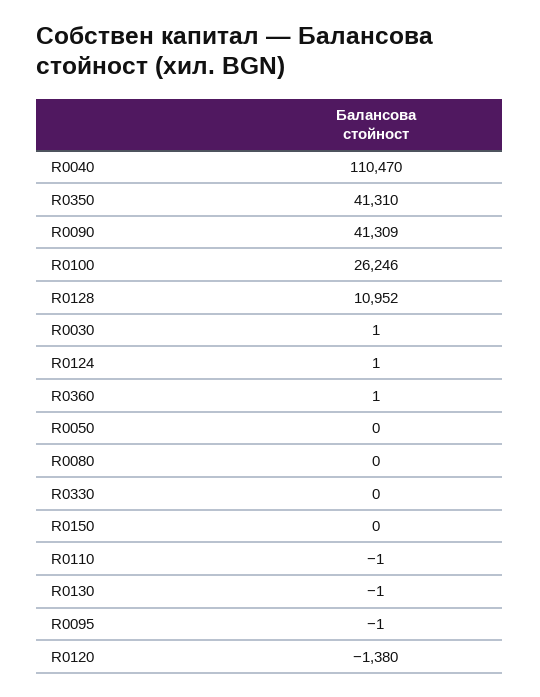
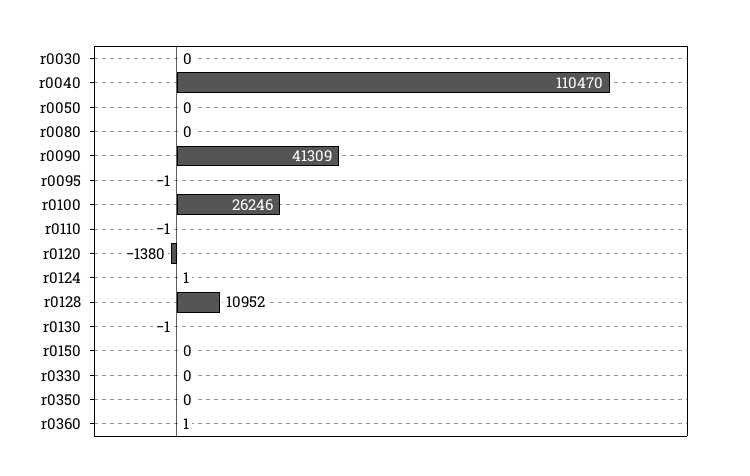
  {
    "R0040": 110470,
-   "R0350": 41310,
+   "R0350": 0,
    "R0090": 41309,
    "R0100": 26246,
    "R0128": 10952,
-   "R0030": 1,
+   "R0030": 0,
    "R0124": 1,
    "R0360": 1,
    "R0050": 0,
    "R0080": 0,
    "R0330": 0,
    "R0150": 0,
    "R0110": -1,
    "R0130": -1,
    "R0095": -1,
    "R0120": -1380
  }

